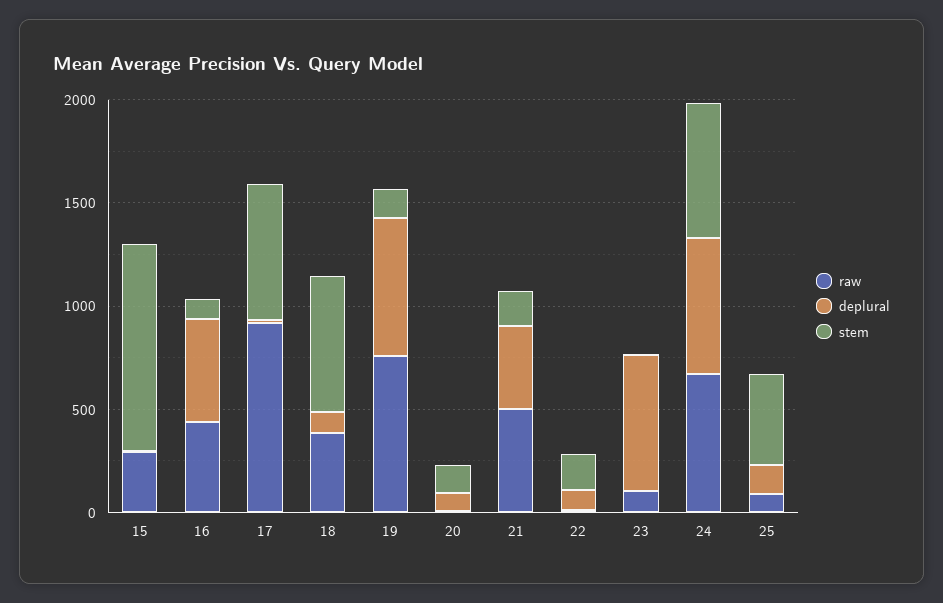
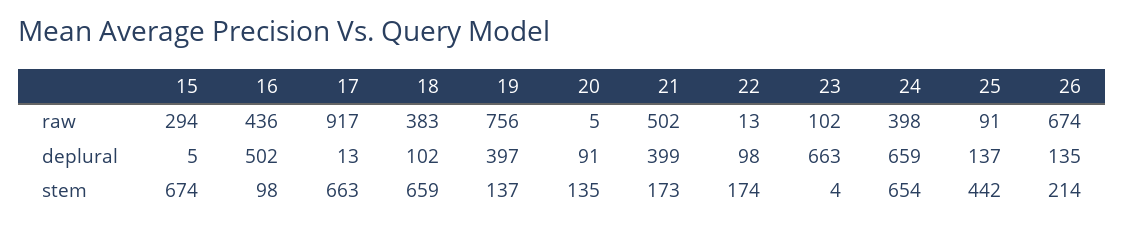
  {
    "raw": {
      "15": 294,
      "16": 436,
      "17": 917,
      "18": 383,
      "19": 756,
      "20": 5,
      "21": 502,
      "22": 13,
      "23": 102,
-     "24": 700,
+     "24": 398,
-     "25": 91
+     "25": 91,
+     "26": 674
    },
    "deplural": {
      "15": 5,
      "16": 502,
      "17": 13,
      "18": 102,
-     "19": 700,
+     "19": 397,
      "20": 91,
      "21": 399,
      "22": 98,
      "23": 663,
      "24": 659,
-     "25": 137
+     "25": 137,
+     "26": 135
    },
    "stem": {
-     "15": 1000,
+     "15": 674,
      "16": 98,
      "17": 663,
      "18": 659,
      "19": 137,
      "20": 135,
      "21": 173,
      "22": 174,
      "23": 4,
      "24": 654,
-     "25": 442
+     "25": 442,
+     "26": 214
    }
  }

